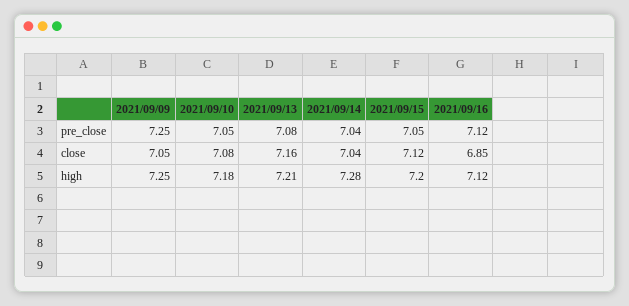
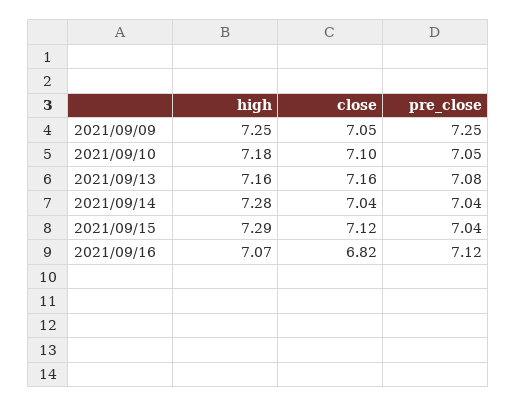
  {
    "2021/09/09": {
      "pre_close": 7.25,
      "close": 7.05,
      "high": 7.25
    },
    "2021/09/10": {
      "pre_close": 7.05,
-     "close": 7.08,
+     "close": 7.1,
      "high": 7.18
    },
    "2021/09/13": {
      "pre_close": 7.08,
      "close": 7.16,
-     "high": 7.21
+     "high": 7.16
    },
    "2021/09/14": {
      "pre_close": 7.04,
      "close": 7.04,
      "high": 7.28
    },
    "2021/09/15": {
-     "pre_close": 7.05,
+     "pre_close": 7.04,
      "close": 7.12,
-     "high": 7.2
+     "high": 7.29
    },
    "2021/09/16": {
      "pre_close": 7.12,
-     "close": 6.85,
+     "close": 6.82,
-     "high": 7.12
+     "high": 7.07
    }
  }

